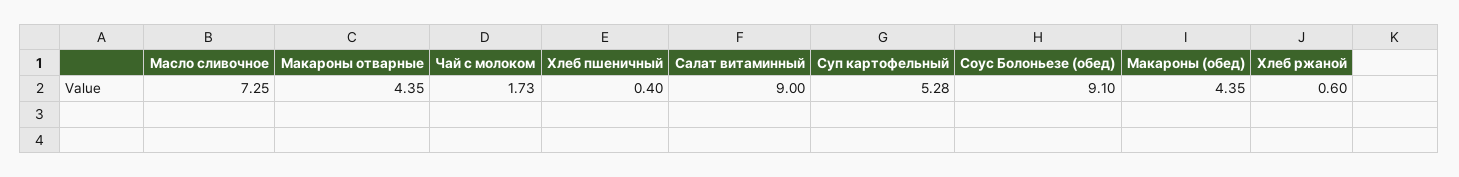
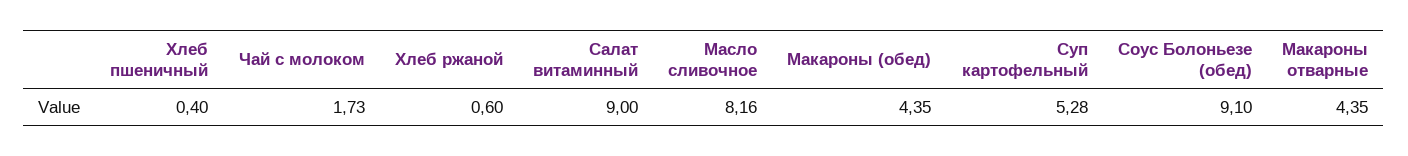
  {
-   "Масло сливочное": 7.25,
+   "Масло сливочное": 8.16,
    "Макароны отварные": 4.35,
    "Чай с молоком": 1.73,
    "Хлеб пшеничный": 0.4,
    "Салат витаминный": 9,
    "Суп картофельный": 5.28,
    "Соус Болоньезе (обед)": 9.1,
    "Макароны (обед)": 4.35,
    "Хлеб ржаной": 0.6
  }

